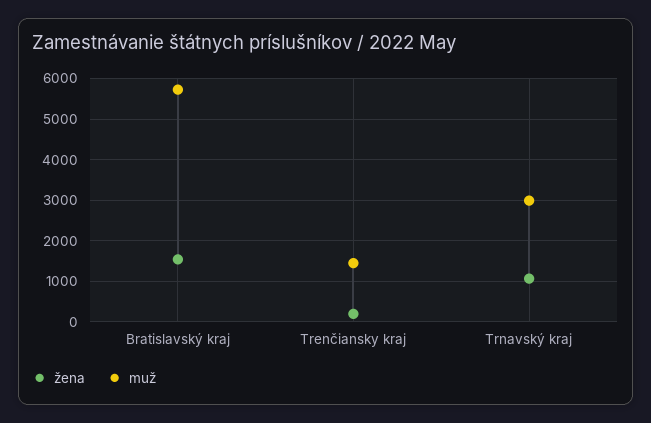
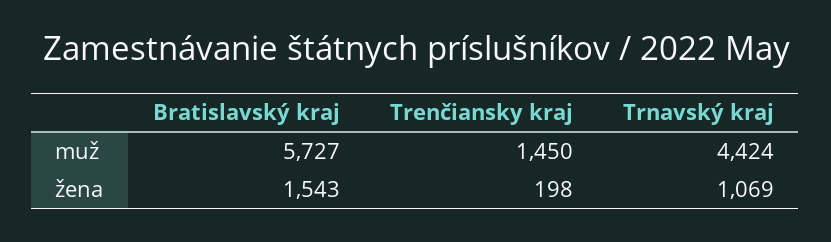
  {
    "žena": {
      "Bratislavský kraj": 1543,
      "Trenčiansky kraj": 198,
      "Trnavský kraj": 1069
    },
    "muž": {
      "Bratislavský kraj": 5727,
      "Trenčiansky kraj": 1450,
-     "Trnavský kraj": 3000
+     "Trnavský kraj": 4424
    }
  }

